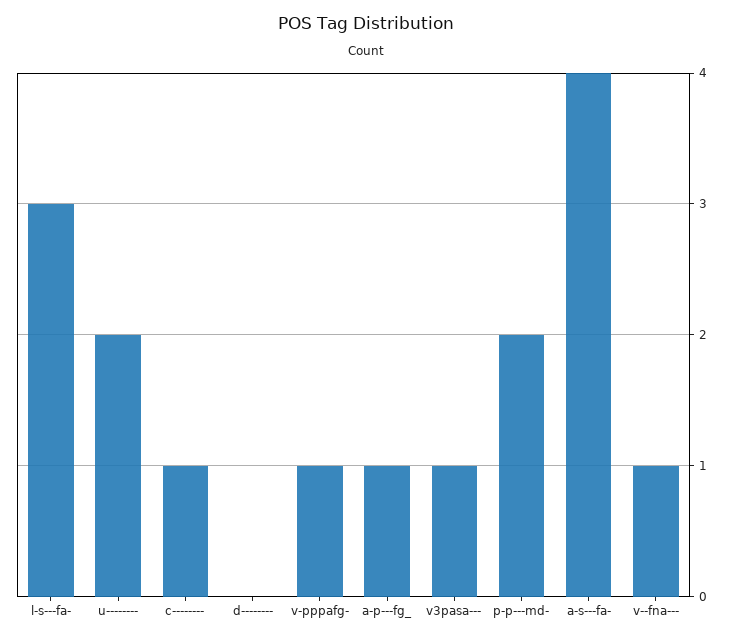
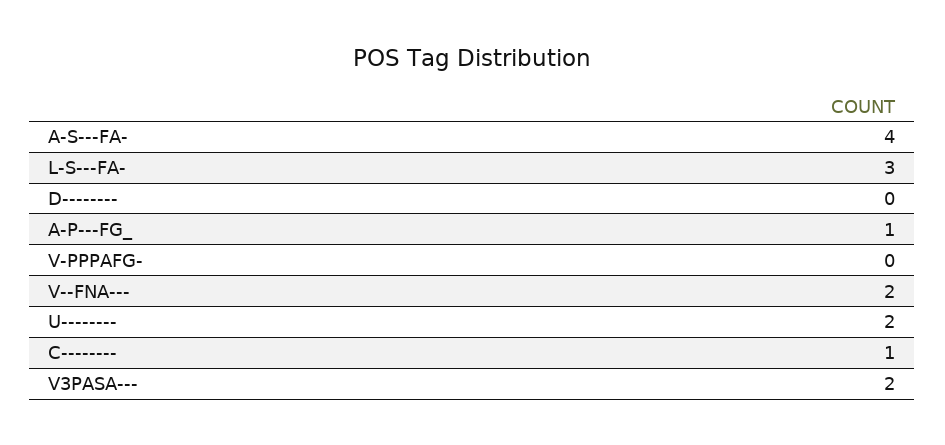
  {
    "l-s---fa-": 3,
    "u--------": 2,
    "c--------": 1,
    "d--------": 0,
-   "v-pppafg-": 1,
+   "v-pppafg-": 0,
    "a-p---fg_": 1,
-   "v3pasa---": 1,
+   "v3pasa---": 2,
-   "p-p---md-": 2,
    "a-s---fa-": 4,
-   "v--fna---": 1
+   "v--fna---": 2
  }

